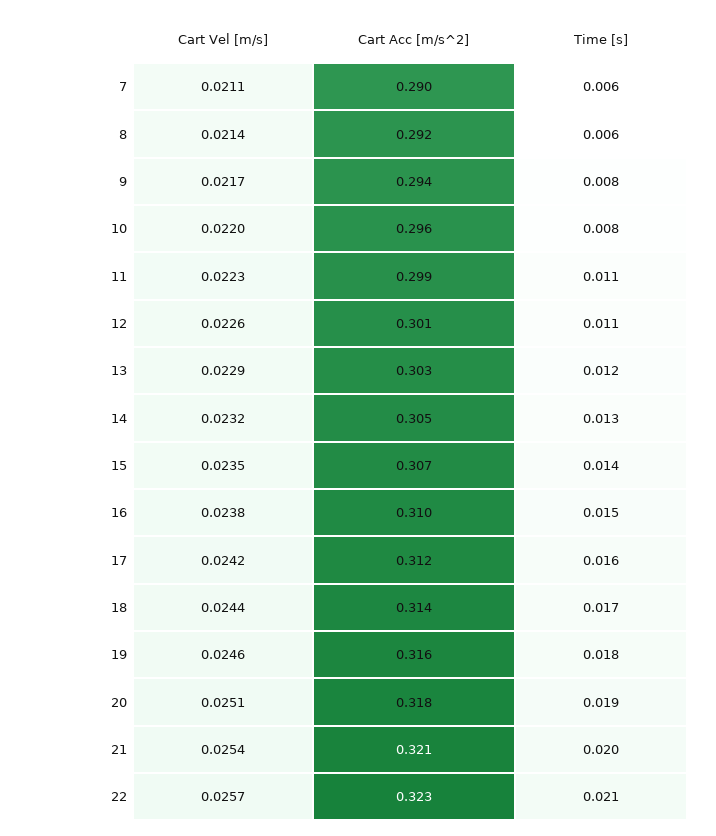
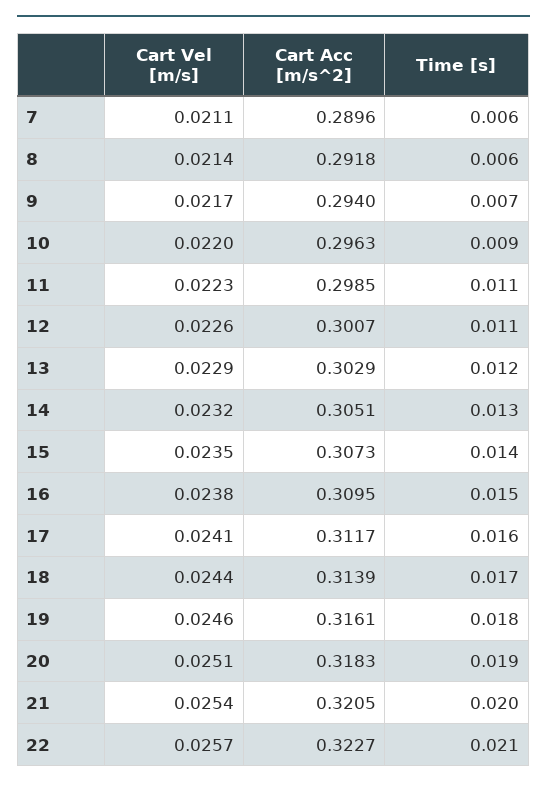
  {
    "Cart Vel [m/s]": {
      "7": 0.0211,
      "8": 0.0214,
      "9": 0.0217,
      "10": 0.022,
      "11": 0.0223,
      "12": 0.0226,
      "13": 0.0229,
      "14": 0.0232,
      "15": 0.0235,
      "16": 0.0238,
-     "17": 0.0242,
+     "17": 0.0241,
      "18": 0.0244,
      "19": 0.0246,
      "20": 0.0251,
      "21": 0.0254,
      "22": 0.0257
    },
    "Cart Acc [m/s^2]": {
      "7": 0.2896,
      "8": 0.2918,
      "9": 0.294,
      "10": 0.2963,
      "11": 0.2985,
      "12": 0.3007,
      "13": 0.3029,
      "14": 0.3051,
      "15": 0.3073,
      "16": 0.3095,
      "17": 0.3117,
      "18": 0.3139,
      "19": 0.3161,
      "20": 0.3183,
      "21": 0.3205,
      "22": 0.3227
    },
    "Time [s]": {
      "7": 0.006,
      "8": 0.006,
-     "9": 0.008,
+     "9": 0.007,
-     "10": 0.008,
+     "10": 0.009,
      "11": 0.011,
      "12": 0.011,
      "13": 0.012,
      "14": 0.013,
      "15": 0.014,
      "16": 0.015,
      "17": 0.016,
      "18": 0.017,
      "19": 0.018,
      "20": 0.019,
      "21": 0.02,
      "22": 0.021
    }
  }

